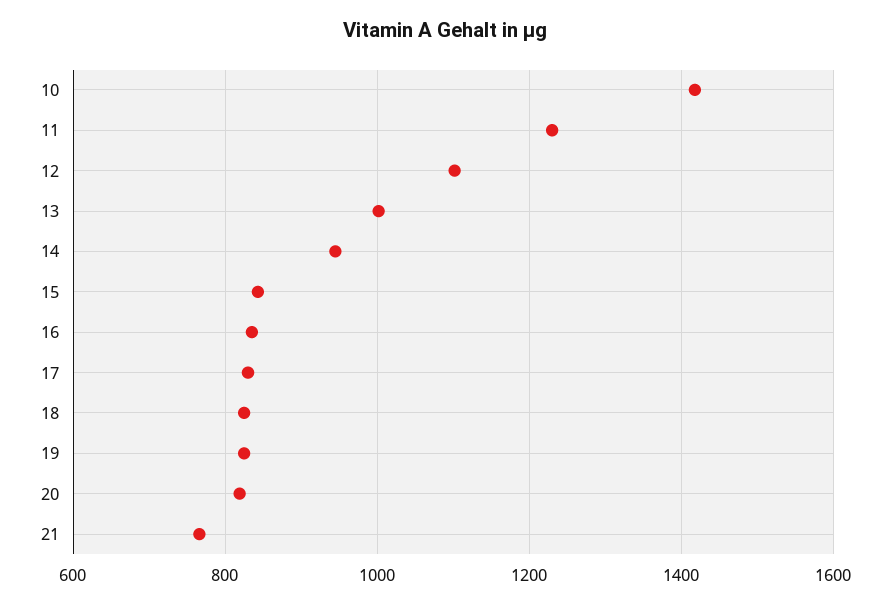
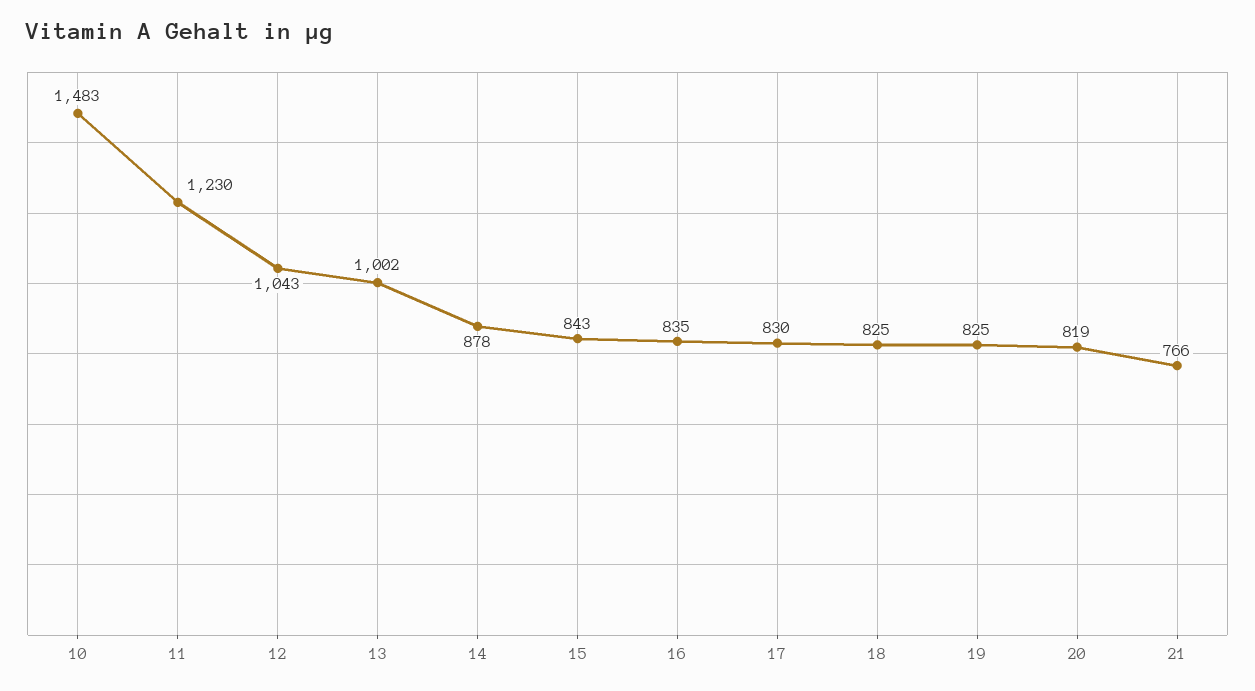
  {
-   "10": 1420,
+   "10": 1483,
    "11": 1230,
-   "12": 1100,
+   "12": 1043,
    "13": 1002,
-   "14": 940,
+   "14": 878,
    "15": 843,
    "16": 835,
    "17": 830,
    "18": 825,
    "19": 825,
    "20": 819,
    "21": 766
  }

